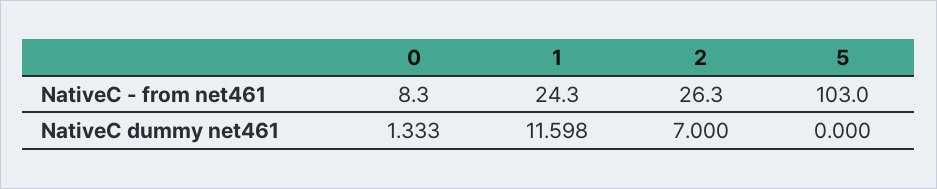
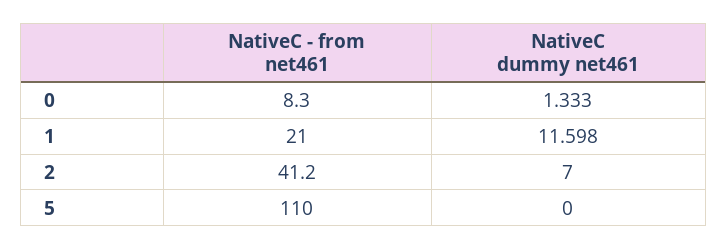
  {
    "0": {
      "NativeC - from net461": 8.3,
      "NativeC dummy net461": 1.333
    },
    "1": {
-     "NativeC - from net461": 24.3,
+     "NativeC - from net461": 21,
      "NativeC dummy net461": 11.598
    },
    "2": {
-     "NativeC - from net461": 26.3,
+     "NativeC - from net461": 41.2,
      "NativeC dummy net461": 7
    },
    "5": {
-     "NativeC - from net461": 103,
+     "NativeC - from net461": 110,
      "NativeC dummy net461": 0
    }
  }

